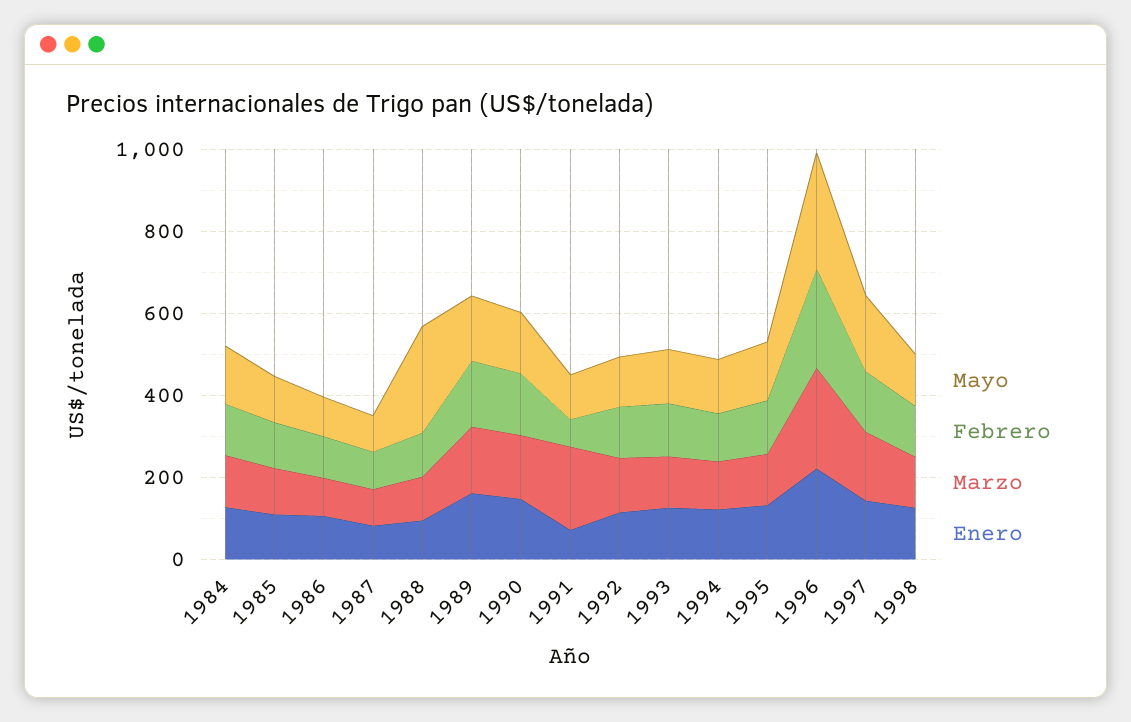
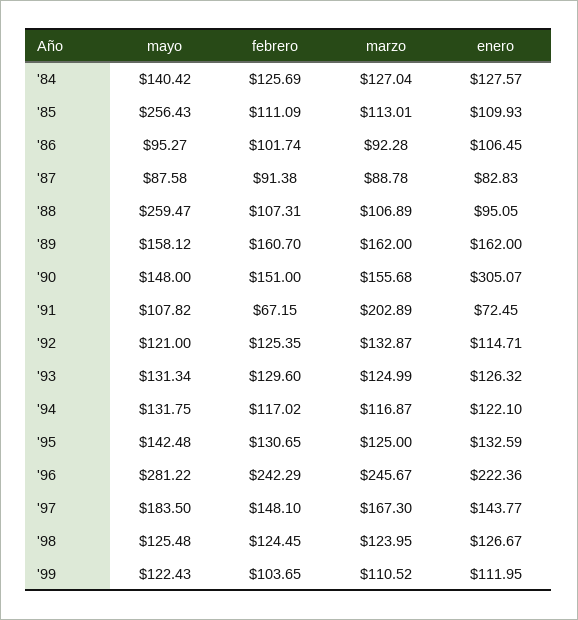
  {
    "Mayo": {
      "1984": 140.42,
-     "1985": 100,
+     "1985": 256.43,
      "1986": 95.27,
      "1987": 87.58,
      "1988": 259.47,
      "1989": 158.12,
      "1990": 148,
      "1991": 107.82,
      "1992": 121,
      "1993": 131.34,
      "1994": 131.75,
      "1995": 142.48,
      "1996": 281.22,
      "1997": 183.5,
-     "1998": 125.48
+     "1998": 125.48,
+     "'99": 122.43
    },
    "Febrero": {
      "1984": 125.69,
      "1985": 111.09,
      "1986": 101.74,
      "1987": 91.38,
      "1988": 107.31,
      "1989": 160.7,
      "1990": 151,
      "1991": 67.15,
      "1992": 125.35,
      "1993": 129.6,
      "1994": 117.02,
      "1995": 130.65,
      "1996": 242.29,
      "1997": 148.1,
-     "1998": 124.45
+     "1998": 124.45,
+     "'99": 103.65
    },
    "Marzo": {
      "1984": 127.04,
      "1985": 113.01,
      "1986": 92.28,
      "1987": 88.78,
      "1988": 106.89,
      "1989": 162,
      "1990": 155.68,
      "1991": 202.89,
      "1992": 132.87,
      "1993": 124.99,
      "1994": 116.87,
      "1995": 125,
      "1996": 245.67,
      "1997": 167.3,
-     "1998": 123.95
+     "1998": 123.95,
+     "'99": 110.52
    },
    "Enero": {
      "1984": 127.57,
      "1985": 109.93,
      "1986": 106.45,
      "1987": 82.83,
      "1988": 95.05,
      "1989": 162,
-     "1990": 150,
+     "1990": 305.07,
      "1991": 72.45,
      "1992": 114.71,
      "1993": 126.32,
      "1994": 122.1,
      "1995": 132.59,
      "1996": 222.36,
      "1997": 143.77,
-     "1998": 126.67
+     "1998": 126.67,
+     "'99": 111.95
    }
  }

